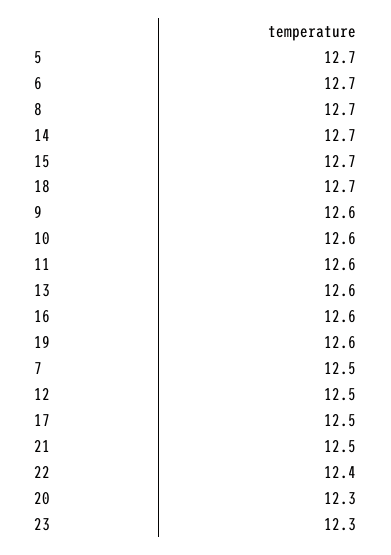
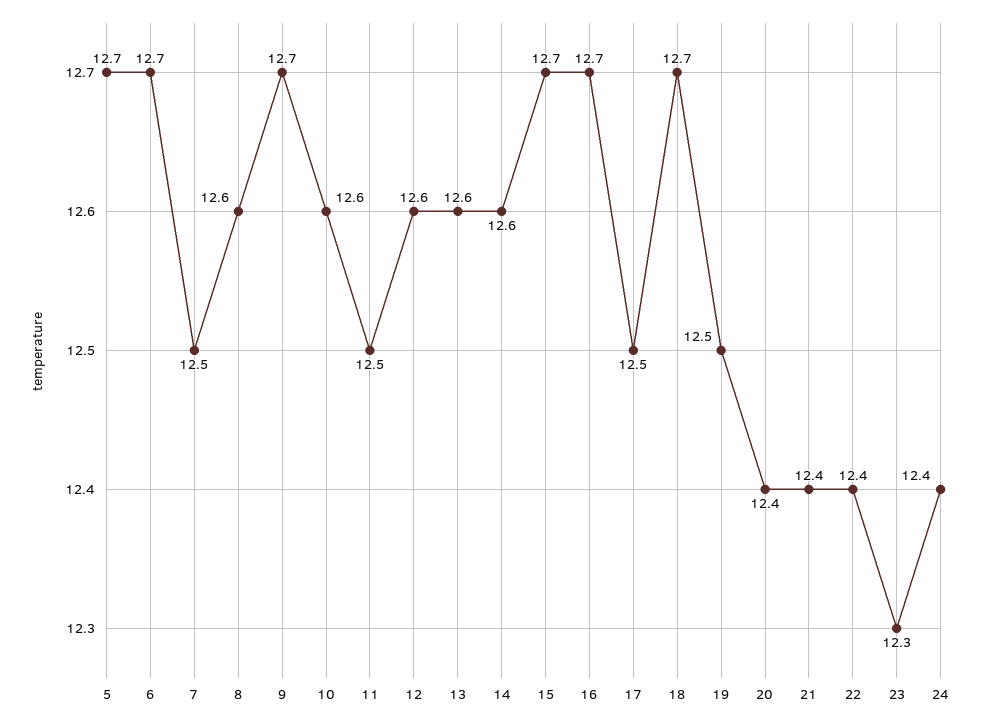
  {
    "5": 12.7,
    "6": 12.7,
-   "8": 12.7,
+   "8": 12.6,
-   "14": 12.7,
+   "14": 12.6,
    "15": 12.7,
    "18": 12.7,
-   "9": 12.6,
+   "9": 12.7,
    "10": 12.6,
-   "11": 12.6,
+   "11": 12.5,
    "13": 12.6,
-   "16": 12.6,
+   "16": 12.7,
-   "19": 12.6,
+   "19": 12.5,
    "7": 12.5,
-   "12": 12.5,
+   "12": 12.6,
    "17": 12.5,
-   "21": 12.5,
+   "21": 12.4,
    "22": 12.4,
-   "20": 12.3,
+   "20": 12.4,
-   "23": 12.3
+   "23": 12.3,
+   "24": 12.4
  }

